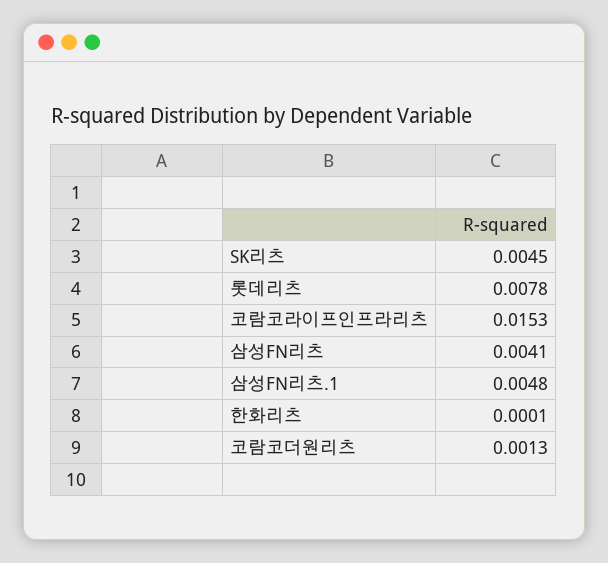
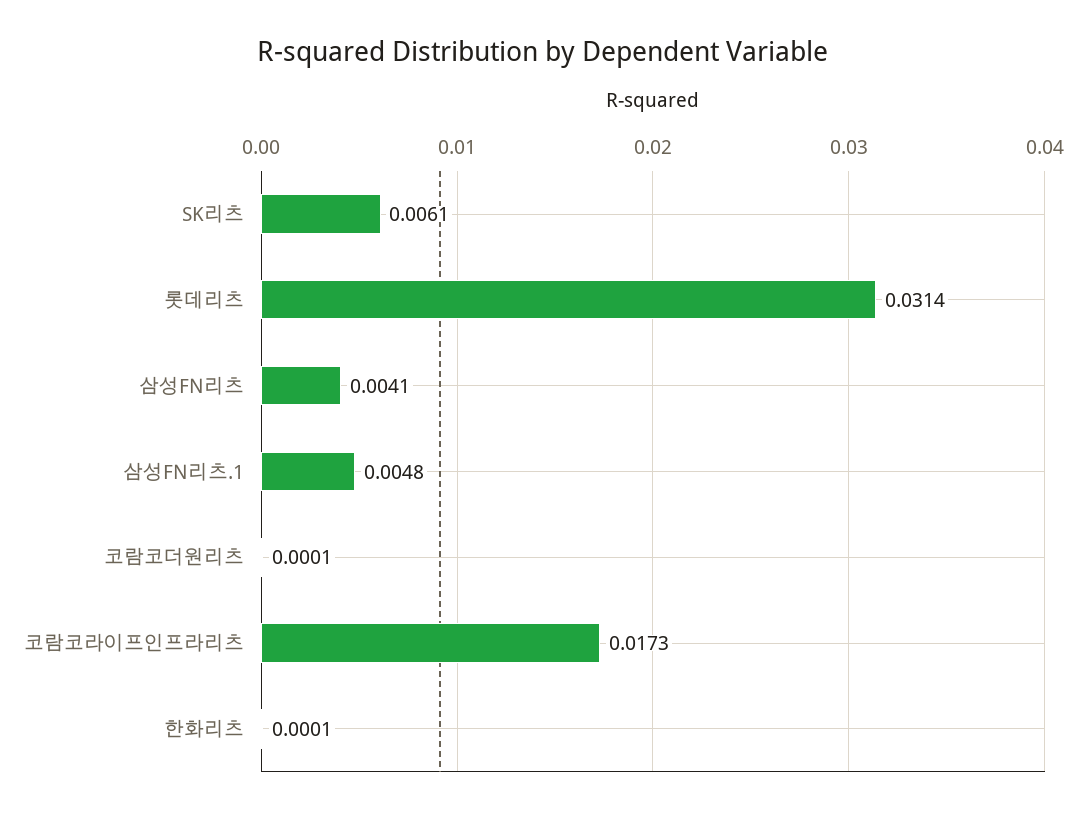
  {
-   "SK리츠": 0.0045,
+   "SK리츠": 0.0061,
-   "롯데리츠": 0.0078,
+   "롯데리츠": 0.0314,
-   "코람코라이프인프라리츠": 0.0153,
+   "코람코라이프인프라리츠": 0.0173,
    "삼성FN리츠": 0.0041,
    "삼성FN리츠.1": 0.0048,
    "한화리츠": 0.0001,
-   "코람코더원리츠": 0.0013
+   "코람코더원리츠": 0.0001
  }

